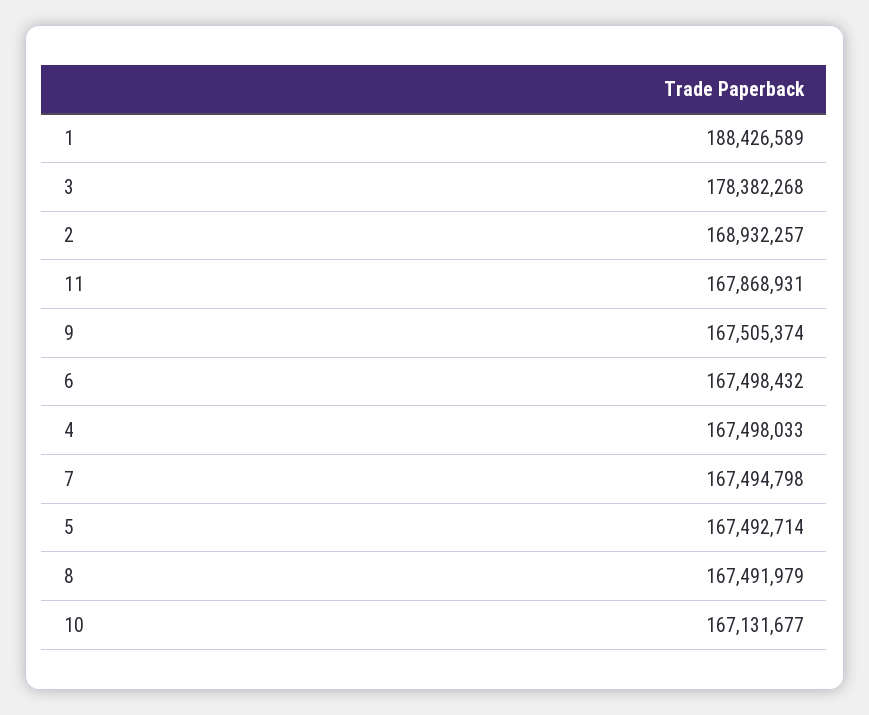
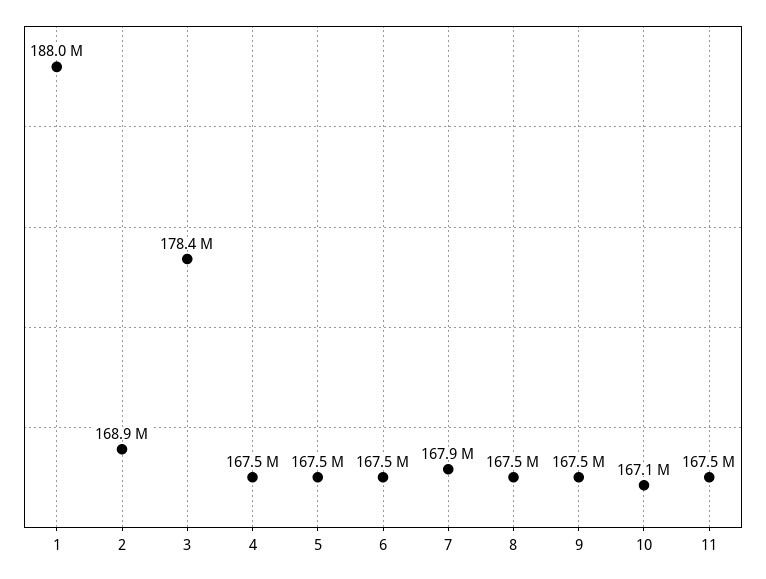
  {
-   "1": 188426589,
+   "1": 188000000,
    "3": 178382268,
    "2": 168932257,
-   "11": 167868931,
+   "11": 167500000,
    "9": 167505374,
    "6": 167498432,
    "4": 167498033,
-   "7": 167494798,
+   "7": 167900000,
    "5": 167492714,
    "8": 167491979,
    "10": 167131677
  }

